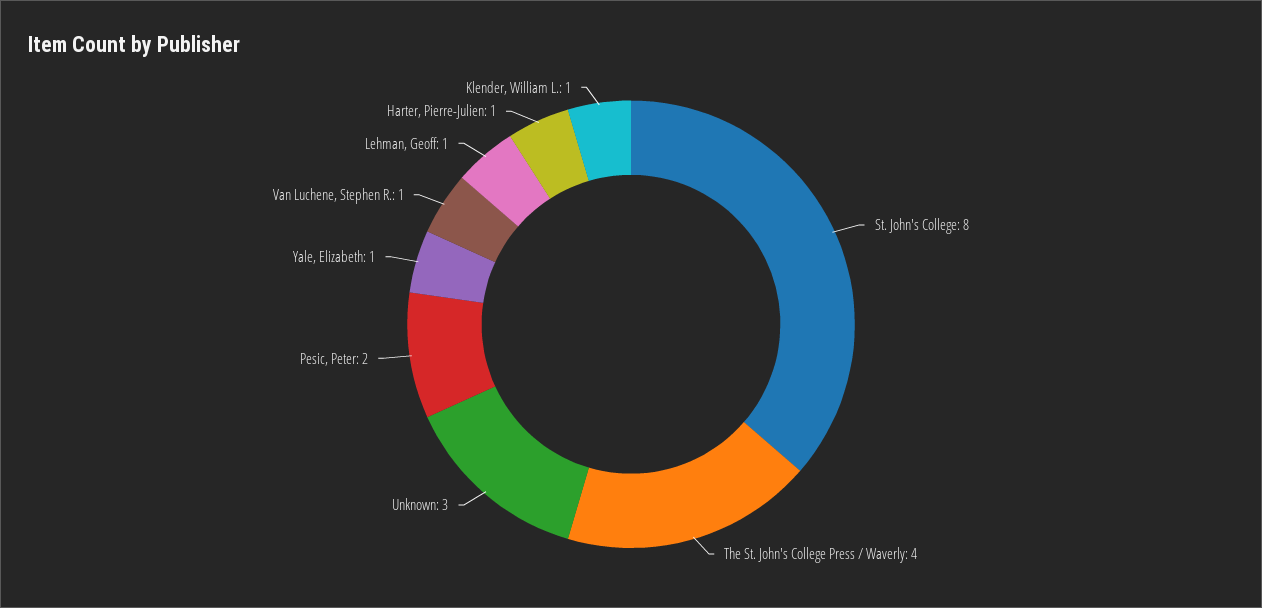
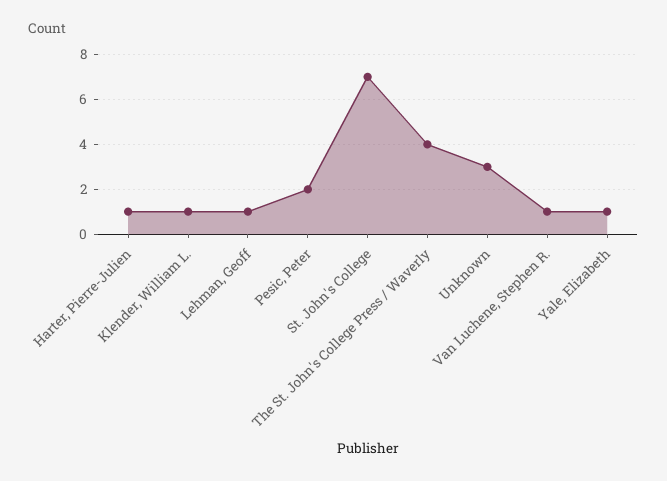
  {
-   "St. John's College": 8,
+   "St. John's College": 7,
    "The St. John's College Press / Waverly": 4,
    "Unknown": 3,
    "Pesic, Peter": 2,
    "Yale, Elizabeth": 1,
    "Van Luchene, Stephen R.": 1,
    "Lehman, Geoff": 1,
    "Harter, Pierre-Julien": 1,
    "Klender, William L.": 1
  }

